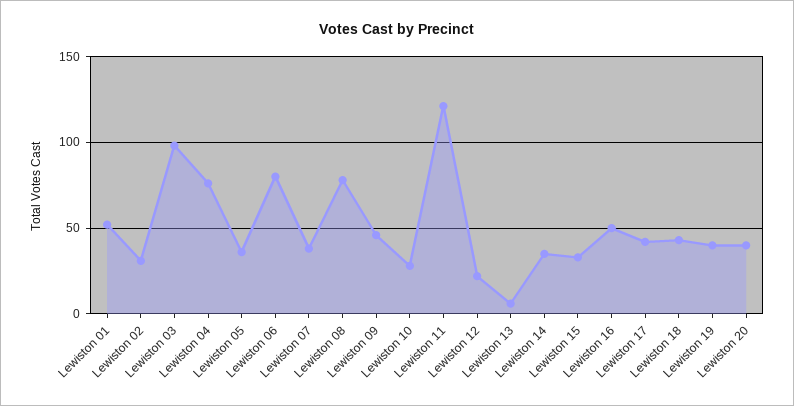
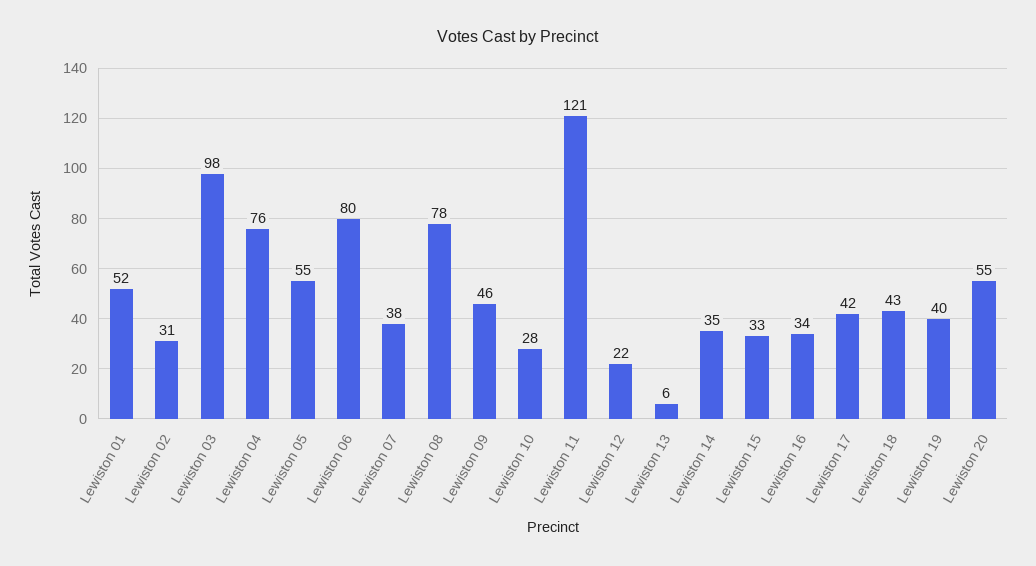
  {
    "Lewiston 01": 52,
    "Lewiston 02": 31,
    "Lewiston 03": 98,
    "Lewiston 04": 76,
-   "Lewiston 05": 35,
+   "Lewiston 05": 55,
    "Lewiston 06": 80,
    "Lewiston 07": 38,
    "Lewiston 08": 78,
    "Lewiston 09": 46,
    "Lewiston 10": 28,
    "Lewiston 11": 121,
    "Lewiston 12": 22,
    "Lewiston 13": 6,
    "Lewiston 14": 35,
    "Lewiston 15": 33,
-   "Lewiston 16": 50,
+   "Lewiston 16": 34,
    "Lewiston 17": 42,
    "Lewiston 18": 43,
    "Lewiston 19": 40,
-   "Lewiston 20": 40
+   "Lewiston 20": 55
  }

